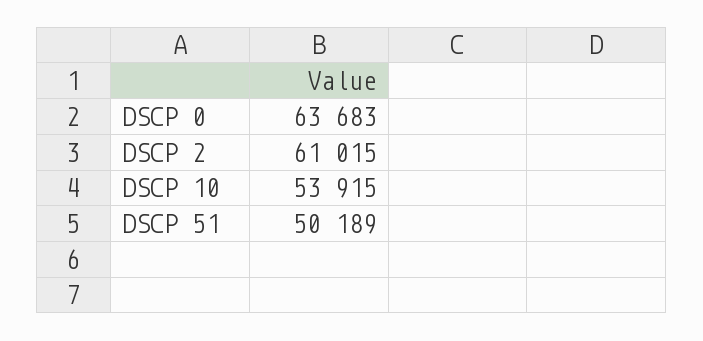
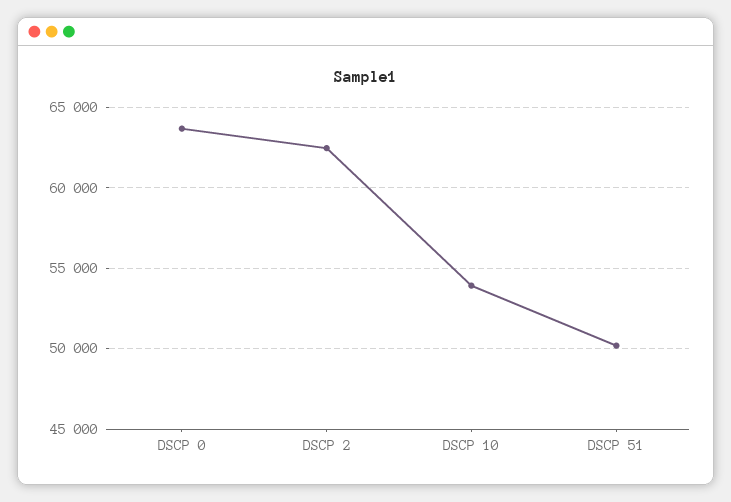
  {
    "DSCP 0": 63683,
-   "DSCP 2": 61015,
+   "DSCP 2": 62500,
    "DSCP 10": 53915,
    "DSCP 51": 50189
  }

